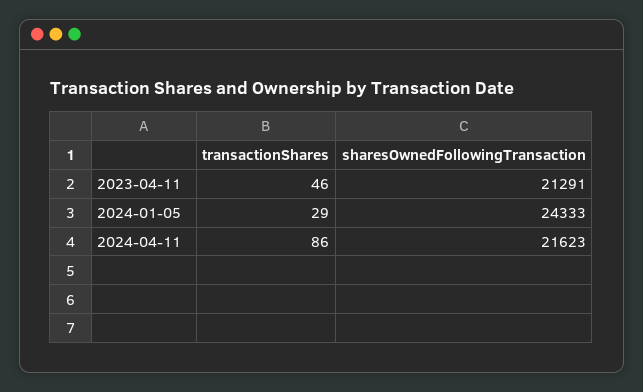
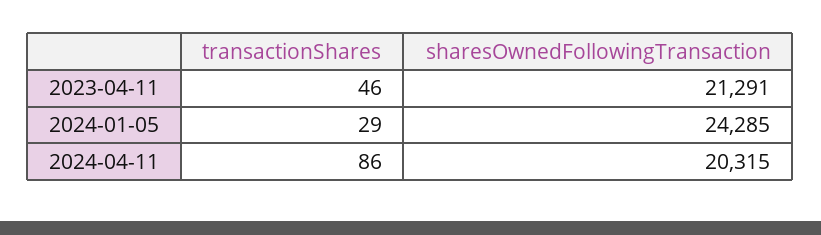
  {
    "transactionShares": {
      "2023-04-11": 46,
      "2024-01-05": 29,
      "2024-04-11": 86
    },
    "sharesOwnedFollowingTransaction": {
      "2023-04-11": 21291,
-     "2024-01-05": 24333,
+     "2024-01-05": 24285,
-     "2024-04-11": 21623
+     "2024-04-11": 20315
    }
  }

